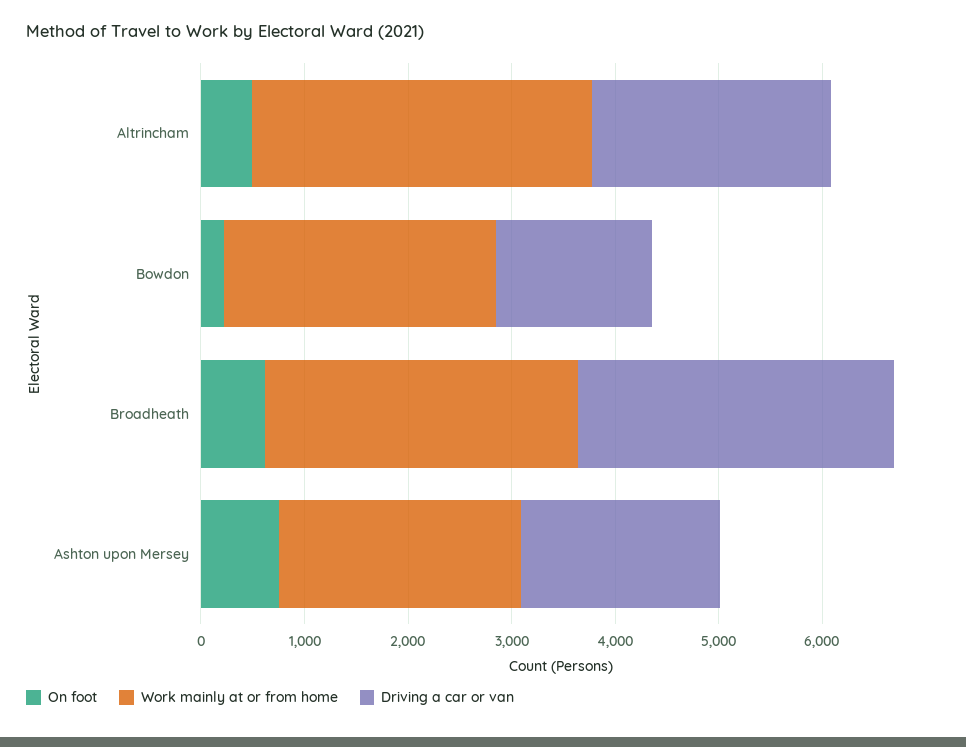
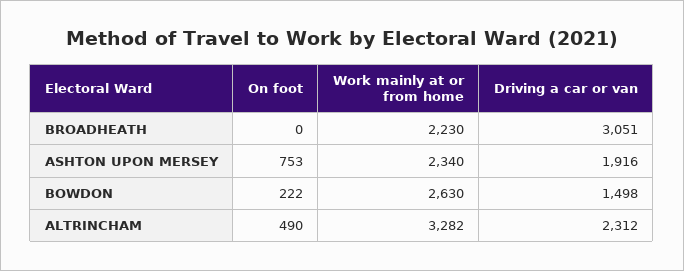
  {
    "On foot": {
      "Altrincham": 490,
      "Bowdon": 222,
-     "Broadheath": 600,
+     "Broadheath": 0,
      "Ashton upon Mersey": 753
    },
    "Work mainly at or from home": {
      "Altrincham": 3282,
      "Bowdon": 2630,
-     "Broadheath": 3000,
+     "Broadheath": 2230,
      "Ashton upon Mersey": 2340
    },
    "Driving a car or van": {
      "Altrincham": 2312,
      "Bowdon": 1498,
      "Broadheath": 3051,
      "Ashton upon Mersey": 1916
    }
  }

